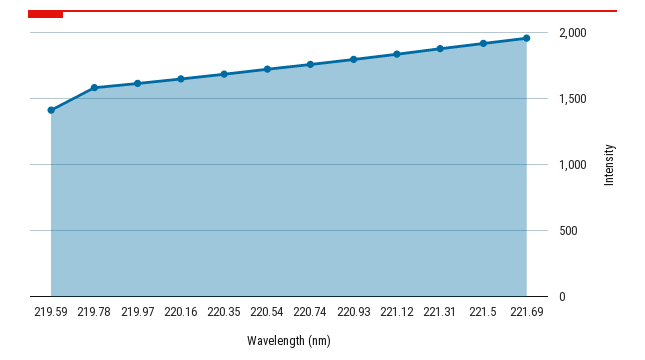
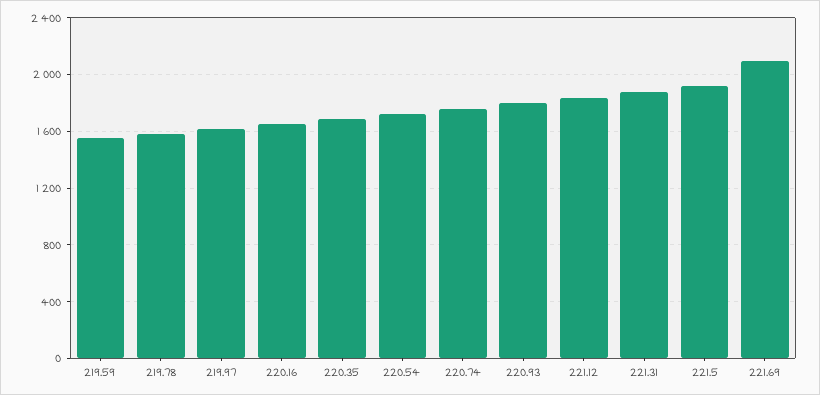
  {
-   "219.59": 1400,
+   "219.59": 1550,
    "219.78": 1600,
    "219.97": 1600,
    "220.16": 1650,
    "220.35": 1700,
    "220.54": 1700,
    "220.74": 1750,
    "220.93": 1800,
    "221.12": 1850,
    "221.31": 1900,
    "221.5": 1900,
-   "221.69": 1950
+   "221.69": 2100
  }

